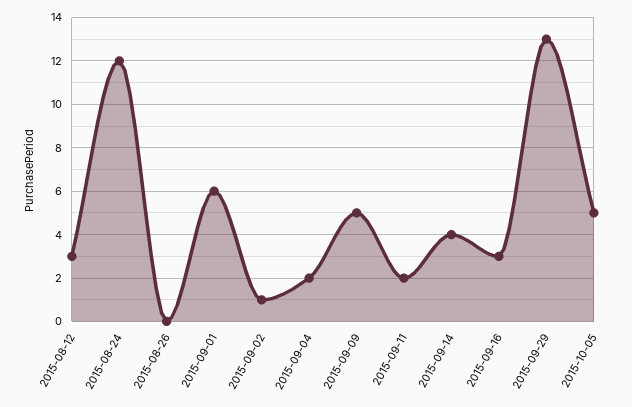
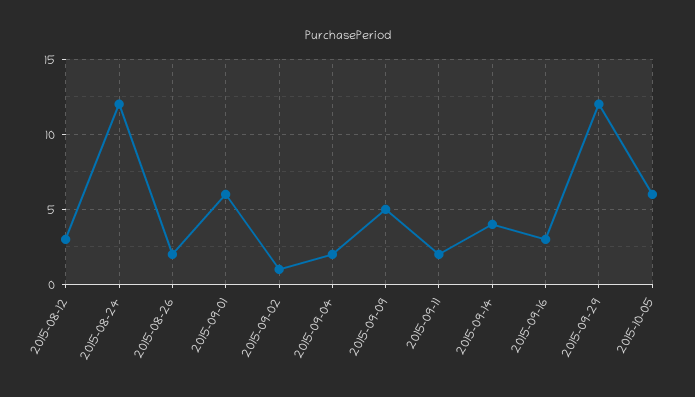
  {
    "2015-08-12": 3,
    "2015-08-24": 12,
-   "2015-08-26": 0,
+   "2015-08-26": 2,
    "2015-09-01": 6,
    "2015-09-02": 1,
    "2015-09-04": 2,
    "2015-09-09": 5,
    "2015-09-11": 2,
    "2015-09-14": 4,
    "2015-09-16": 3,
-   "2015-09-29": 13,
+   "2015-09-29": 12,
-   "2015-10-05": 5
+   "2015-10-05": 6
  }

